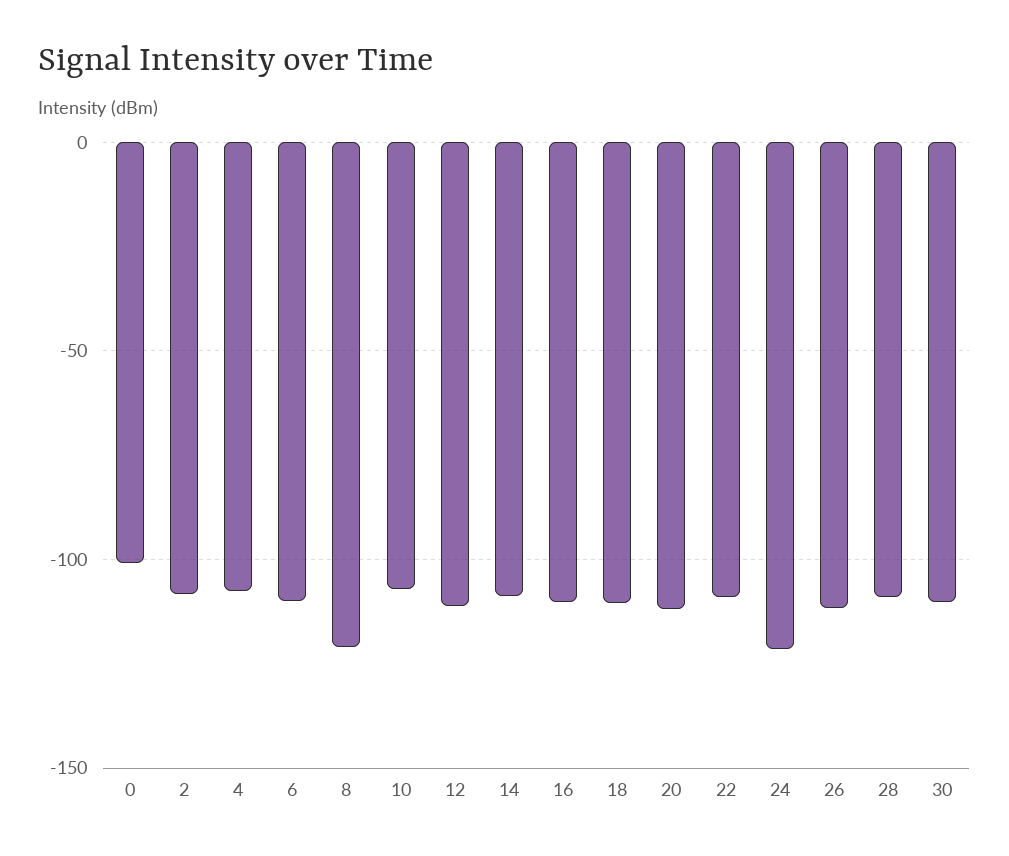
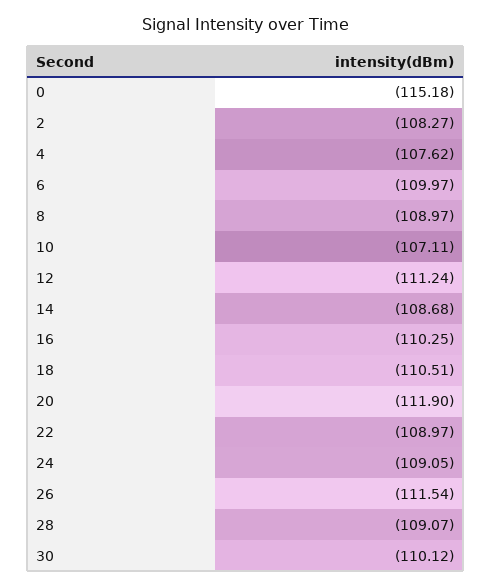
  {
-   "0": -100,
+   "0": -115.18,
    "2": -108.27,
    "4": -107.62,
    "6": -109.97,
-   "8": -120,
+   "8": -108.97,
    "10": -107.11,
    "12": -111.24,
    "14": -108.68,
    "16": -110.25,
    "18": -110.51,
    "20": -111.9,
    "22": -108.97,
-   "24": -120,
+   "24": -109.05,
    "26": -111.54,
    "28": -109.07,
    "30": -110.12
  }

